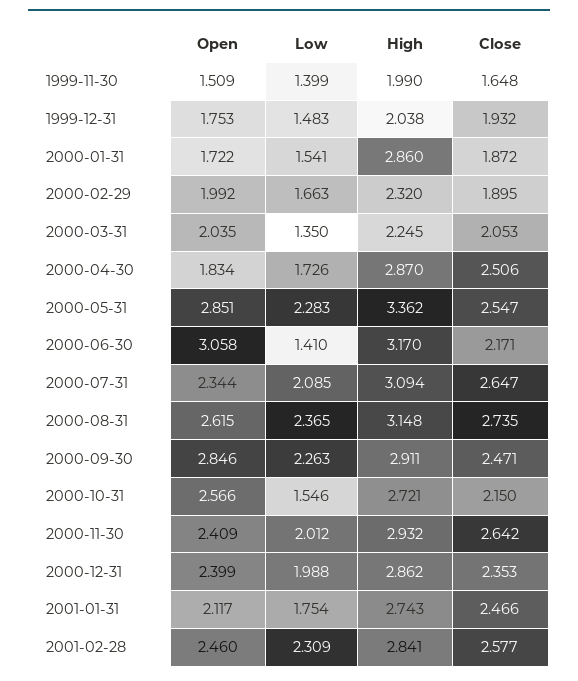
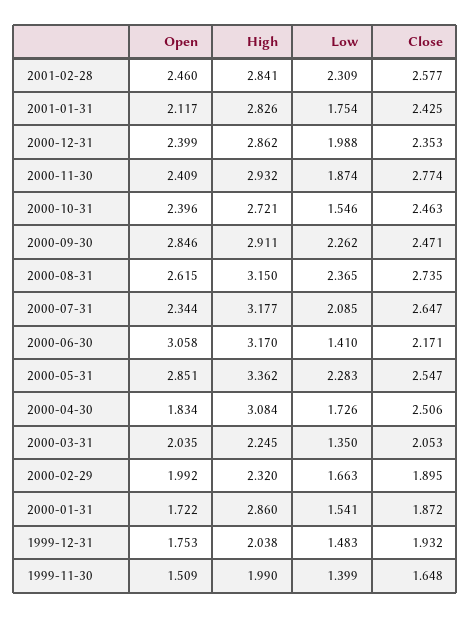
  {
    "Open": {
      "1999-11-30": 1.509,
      "1999-12-31": 1.753,
      "2000-01-31": 1.722,
      "2000-02-29": 1.992,
      "2000-03-31": 2.035,
      "2000-04-30": 1.834,
      "2000-05-31": 2.851,
      "2000-06-30": 3.058,
      "2000-07-31": 2.344,
      "2000-08-31": 2.615,
      "2000-09-30": 2.846,
-     "2000-10-31": 2.566,
+     "2000-10-31": 2.396,
      "2000-11-30": 2.409,
      "2000-12-31": 2.399,
      "2001-01-31": 2.117,
      "2001-02-28": 2.46
    },
    "Low": {
      "1999-11-30": 1.399,
      "1999-12-31": 1.483,
      "2000-01-31": 1.541,
      "2000-02-29": 1.663,
      "2000-03-31": 1.35,
      "2000-04-30": 1.726,
      "2000-05-31": 2.283,
      "2000-06-30": 1.41,
      "2000-07-31": 2.085,
      "2000-08-31": 2.365,
-     "2000-09-30": 2.263,
+     "2000-09-30": 2.262,
      "2000-10-31": 1.546,
-     "2000-11-30": 2.012,
+     "2000-11-30": 1.874,
      "2000-12-31": 1.988,
      "2001-01-31": 1.754,
      "2001-02-28": 2.309
    },
    "High": {
      "1999-11-30": 1.99,
      "1999-12-31": 2.038,
      "2000-01-31": 2.86,
      "2000-02-29": 2.32,
      "2000-03-31": 2.245,
-     "2000-04-30": 2.87,
+     "2000-04-30": 3.084,
      "2000-05-31": 3.362,
      "2000-06-30": 3.17,
-     "2000-07-31": 3.094,
+     "2000-07-31": 3.177,
-     "2000-08-31": 3.148,
+     "2000-08-31": 3.15,
      "2000-09-30": 2.911,
      "2000-10-31": 2.721,
      "2000-11-30": 2.932,
      "2000-12-31": 2.862,
-     "2001-01-31": 2.743,
+     "2001-01-31": 2.826,
      "2001-02-28": 2.841
    },
    "Close": {
      "1999-11-30": 1.648,
      "1999-12-31": 1.932,
      "2000-01-31": 1.872,
      "2000-02-29": 1.895,
      "2000-03-31": 2.053,
      "2000-04-30": 2.506,
      "2000-05-31": 2.547,
      "2000-06-30": 2.171,
      "2000-07-31": 2.647,
      "2000-08-31": 2.735,
      "2000-09-30": 2.471,
-     "2000-10-31": 2.15,
+     "2000-10-31": 2.463,
-     "2000-11-30": 2.642,
+     "2000-11-30": 2.774,
      "2000-12-31": 2.353,
-     "2001-01-31": 2.466,
+     "2001-01-31": 2.425,
      "2001-02-28": 2.577
    }
  }

